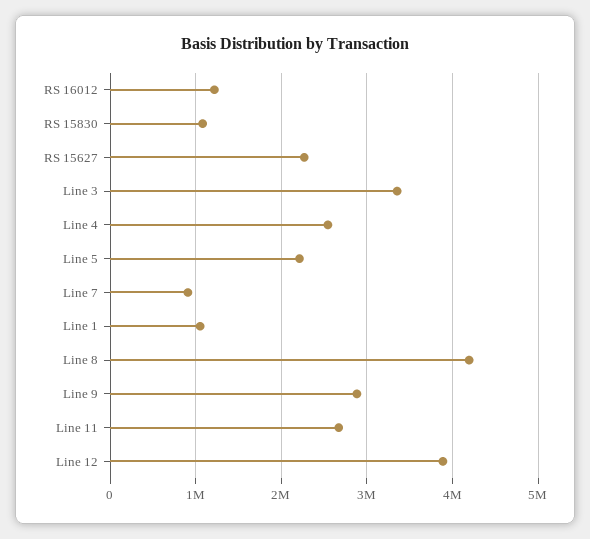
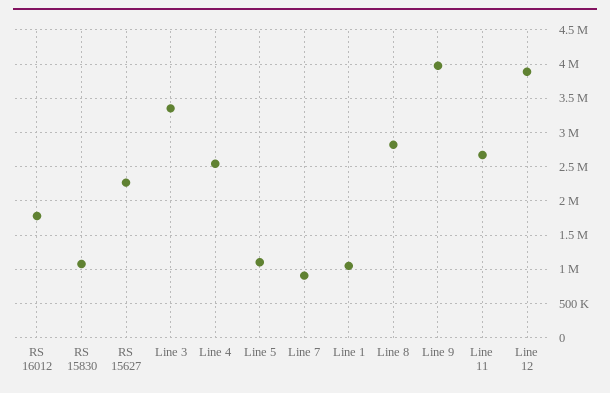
  {
-   "RS 16012": 1200000,
+   "RS 16012": 1800000,
    "RS 15830": 1100000,
    "RS 15627": 2300000,
    "Line 3": 3400000,
    "Line 4": 2500000,
-   "Line 5": 2200000,
+   "Line 5": 1100000,
    "Line 7": 900000,
    "Line 1": 1100000,
-   "Line 8": 4200000,
+   "Line 8": 2800000,
-   "Line 9": 2900000,
+   "Line 9": 4000000,
    "Line 11": 2700000,
    "Line 12": 3900000
  }

